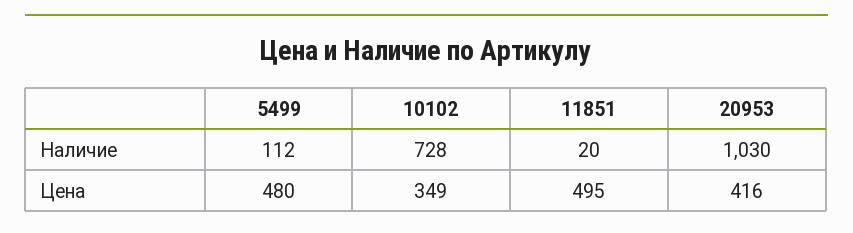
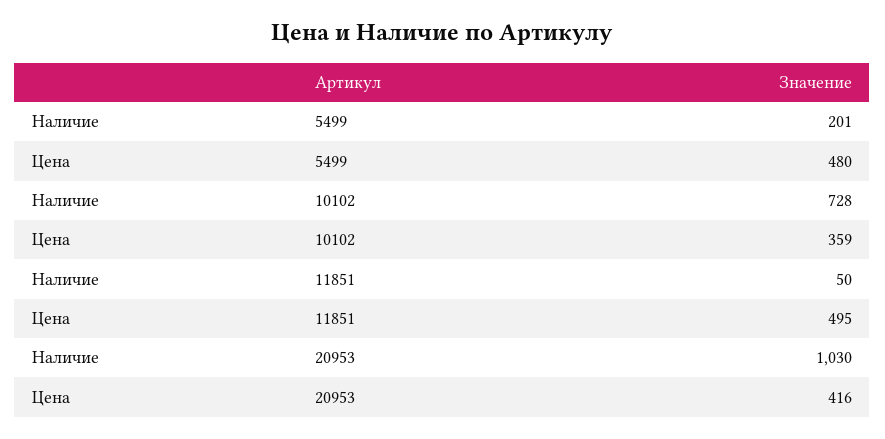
  {
    "5499": {
-     "Наличие": 112,
+     "Наличие": 201,
      "Цена": 480
    },
    "10102": {
      "Наличие": 728,
-     "Цена": 349
+     "Цена": 359
    },
    "11851": {
-     "Наличие": 20,
+     "Наличие": 50,
      "Цена": 495
    },
    "20953": {
      "Наличие": 1030,
      "Цена": 416
    }
  }

